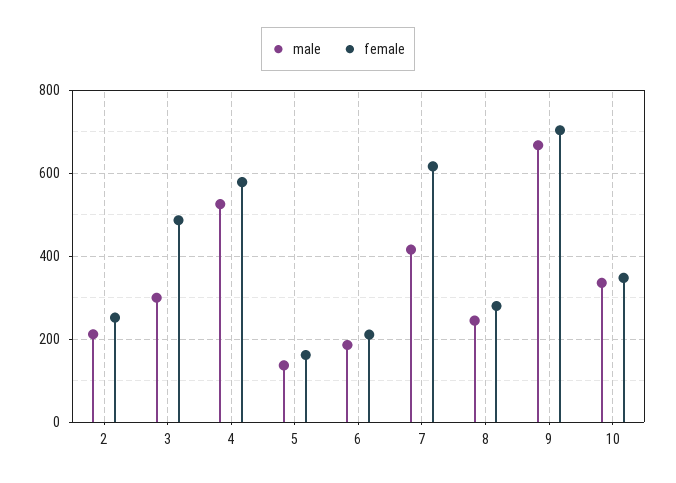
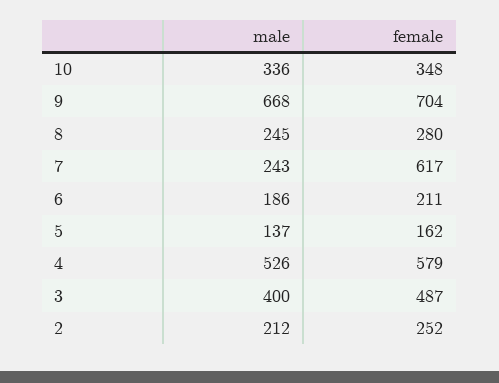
  {
    "male": {
      "2": 212,
-     "3": 300,
+     "3": 400,
      "4": 526,
      "5": 137,
      "6": 186,
-     "7": 420,
+     "7": 243,
      "8": 245,
      "9": 668,
      "10": 336
    },
    "female": {
      "2": 252,
      "3": 487,
      "4": 579,
      "5": 162,
      "6": 211,
      "7": 617,
      "8": 280,
      "9": 704,
      "10": 348
    }
  }

